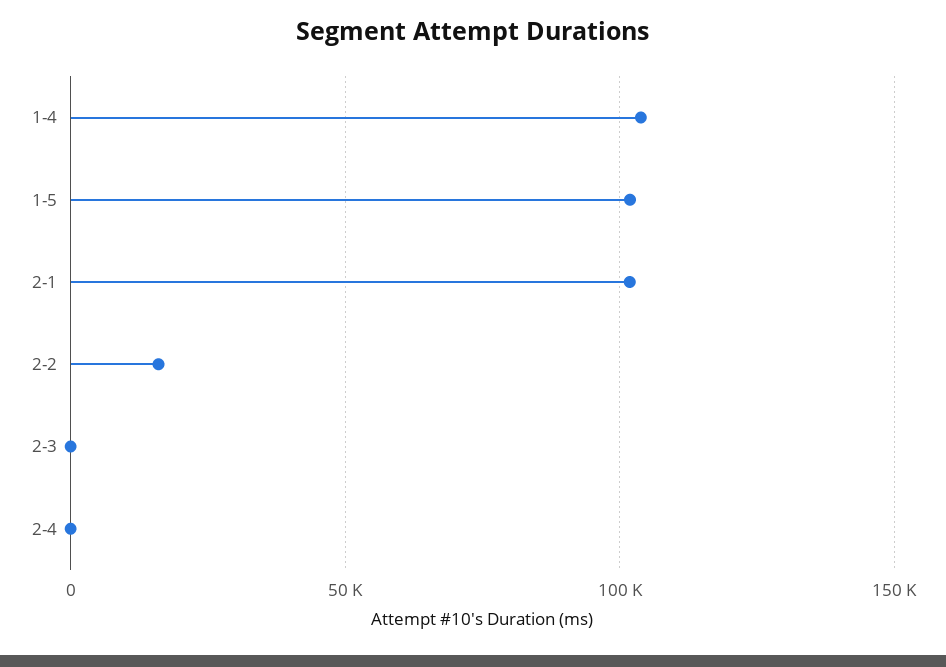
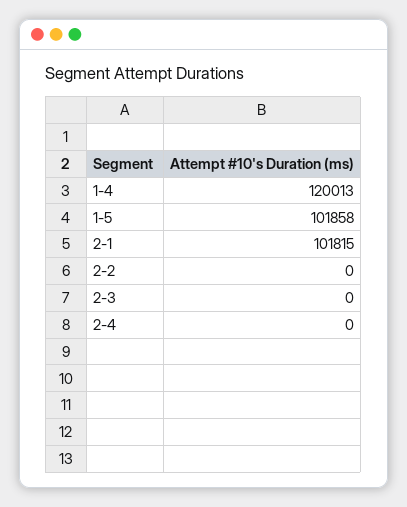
  {
-   "1-4": 105000,
+   "1-4": 120013,
    "1-5": 101858,
    "2-1": 101815,
-   "2-2": 15000,
+   "2-2": 0,
    "2-3": 0,
    "2-4": 0
  }

